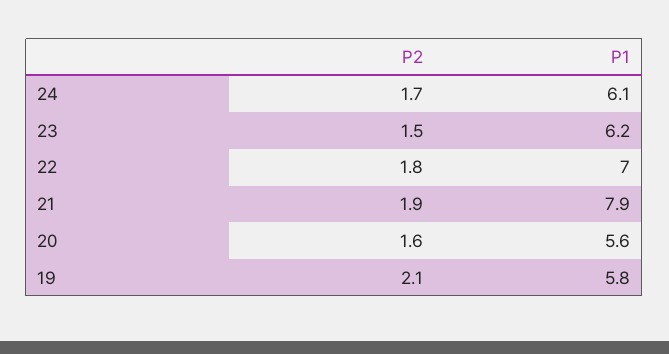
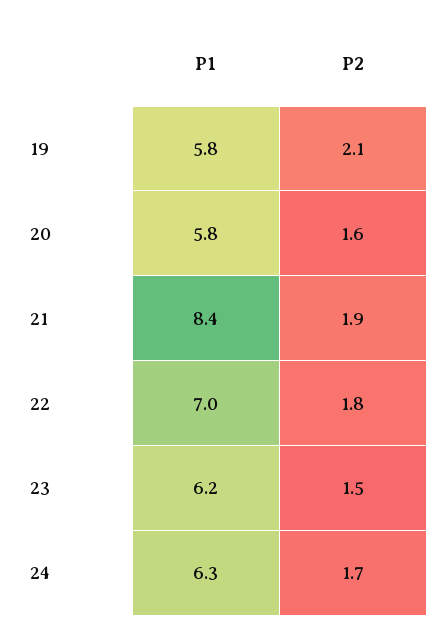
  {
    "P2": {
      "24": 1.7,
      "23": 1.5,
      "22": 1.8,
      "21": 1.9,
      "20": 1.6,
      "19": 2.1
    },
    "P1": {
-     "24": 6.1,
+     "24": 6.3,
      "23": 6.2,
      "22": 7,
-     "21": 7.9,
+     "21": 8.4,
-     "20": 5.6,
+     "20": 5.8,
      "19": 5.8
    }
  }

